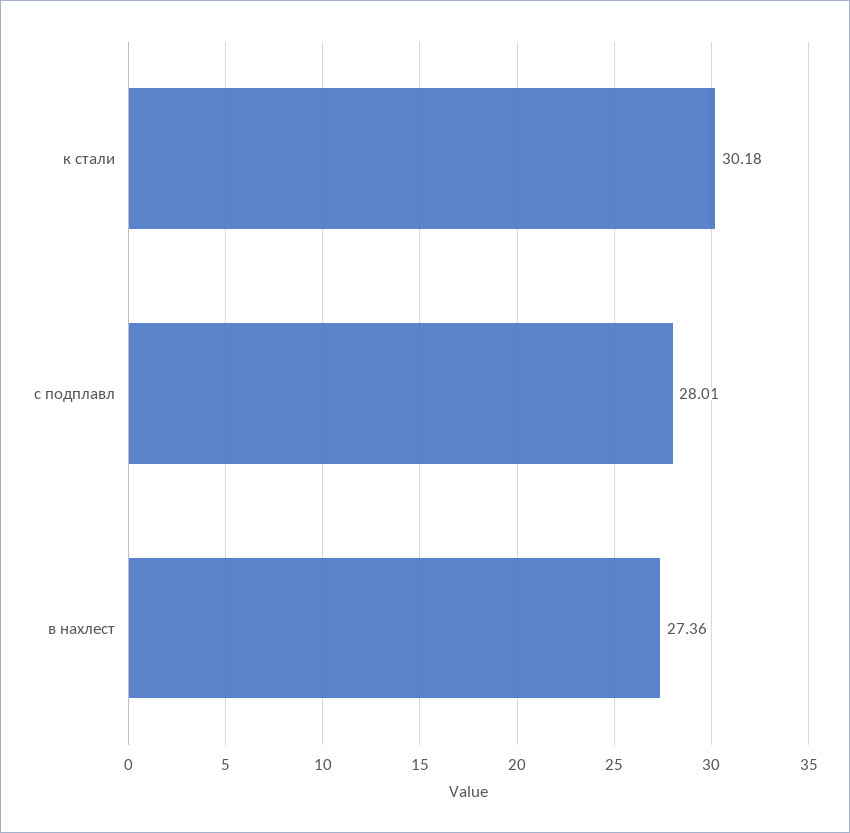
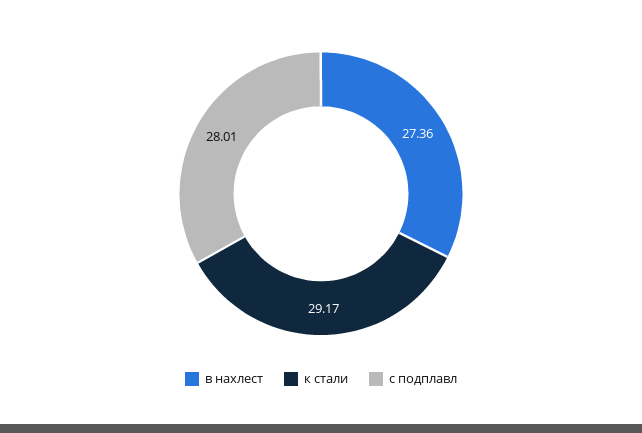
  {
-   "к стали": 30.18,
+   "к стали": 29.17,
    "с подплавл": 28.01,
    "в нахлест": 27.36
  }

